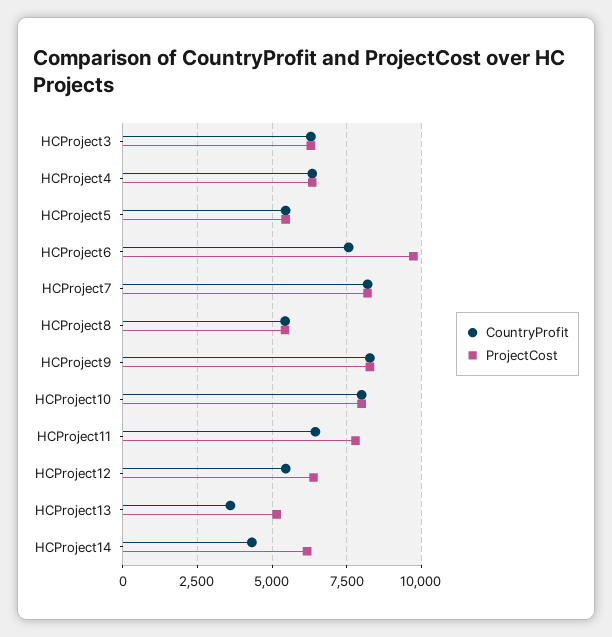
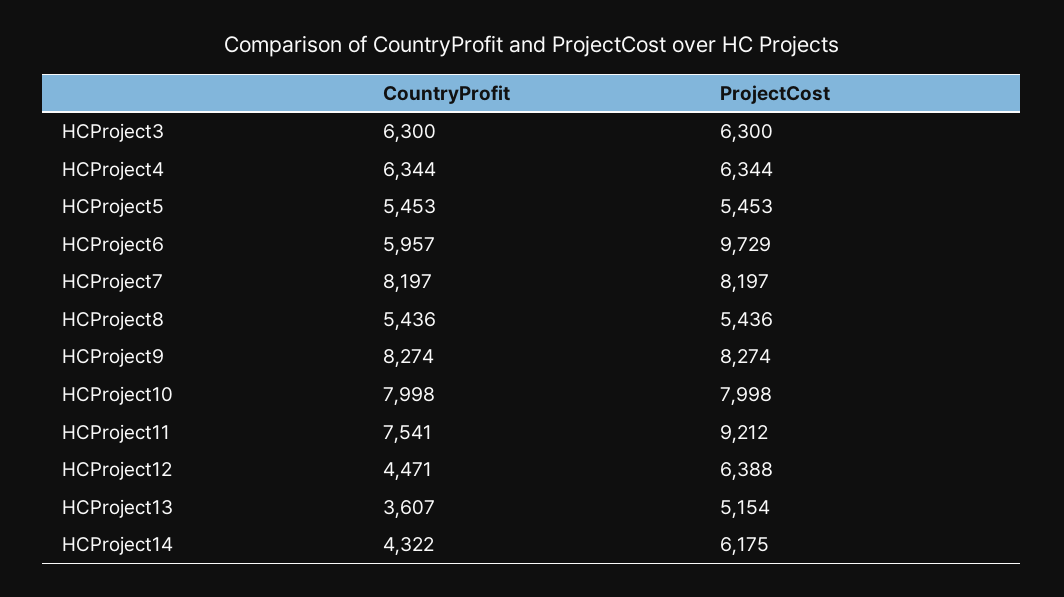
  {
    "CountryProfit": {
      "HCProject3": 6300,
      "HCProject4": 6344,
      "HCProject5": 5453,
-     "HCProject6": 7500,
+     "HCProject6": 5957,
      "HCProject7": 8197,
      "HCProject8": 5436,
      "HCProject9": 8274,
      "HCProject10": 7998,
-     "HCProject11": 6500,
+     "HCProject11": 7541,
-     "HCProject12": 5500,
+     "HCProject12": 4471,
      "HCProject13": 3607,
      "HCProject14": 4322
    },
    "ProjectCost": {
      "HCProject3": 6300,
      "HCProject4": 6344,
      "HCProject5": 5453,
      "HCProject6": 9729,
      "HCProject7": 8197,
      "HCProject8": 5436,
      "HCProject9": 8274,
      "HCProject10": 7998,
-     "HCProject11": 7750,
+     "HCProject11": 9212,
      "HCProject12": 6388,
      "HCProject13": 5154,
      "HCProject14": 6175
    }
  }

